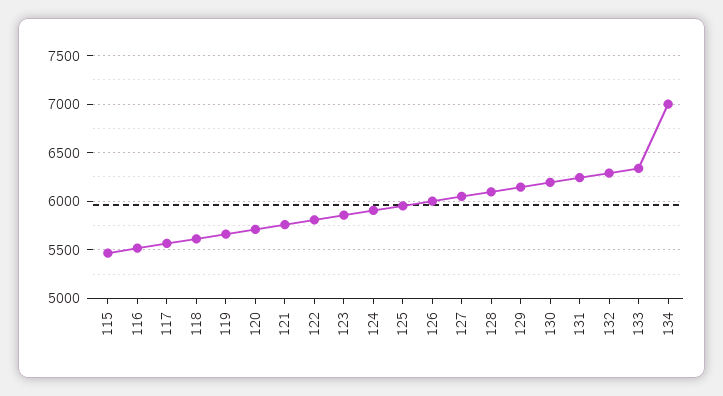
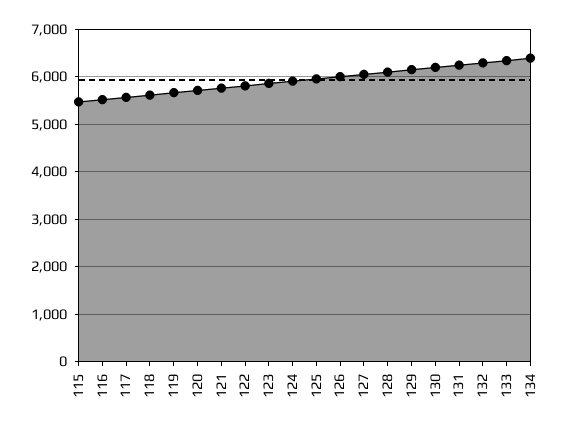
  {
    "115": 5500,
    "116": 5500,
    "117": 5600,
    "118": 5600,
    "119": 5700,
    "120": 5700,
    "121": 5800,
    "122": 5800,
    "123": 5900,
    "124": 5900,
    "125": 6000,
    "126": 6000,
    "127": 6000,
    "128": 6100,
    "129": 6100,
    "130": 6200,
    "131": 6200,
    "132": 6300,
    "133": 6300,
-   "134": 7000
+   "134": 6400
  }

